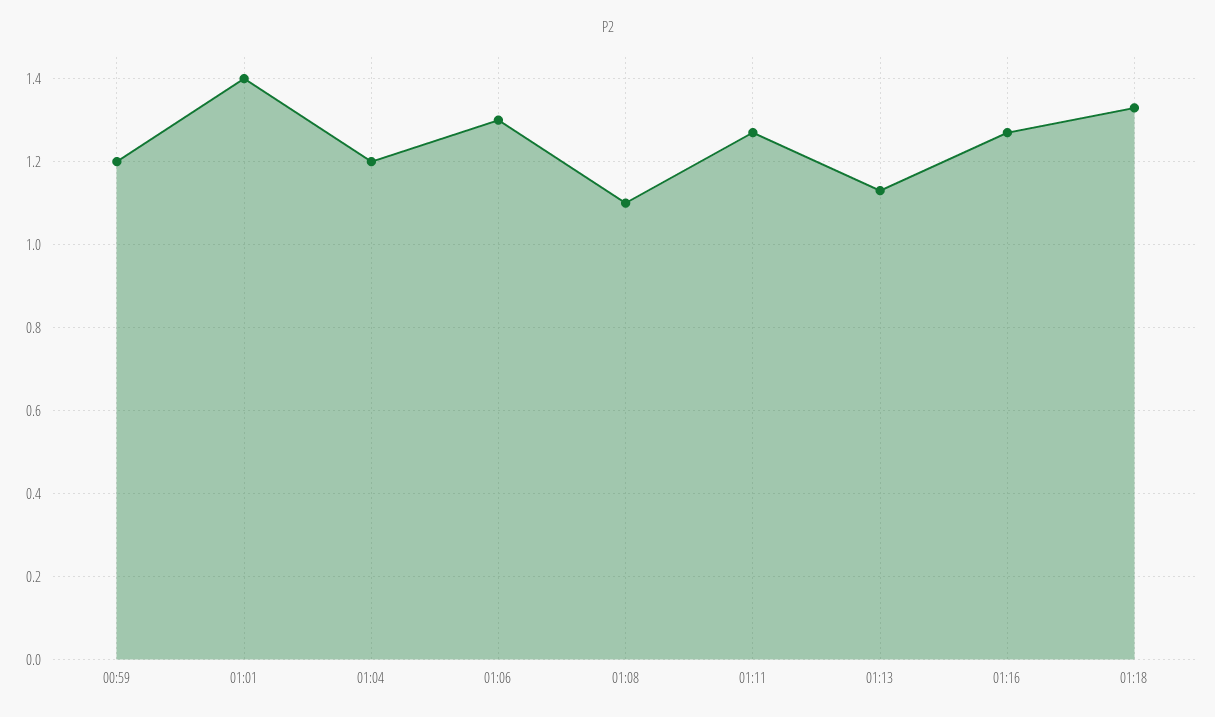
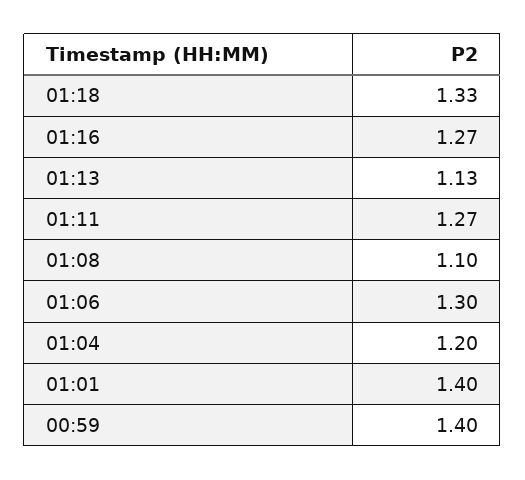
  {
-   "00:59": 1.2,
+   "00:59": 1.4,
    "01:01": 1.4,
    "01:04": 1.2,
    "01:06": 1.3,
    "01:08": 1.1,
    "01:11": 1.27,
    "01:13": 1.13,
    "01:16": 1.27,
    "01:18": 1.33
  }

